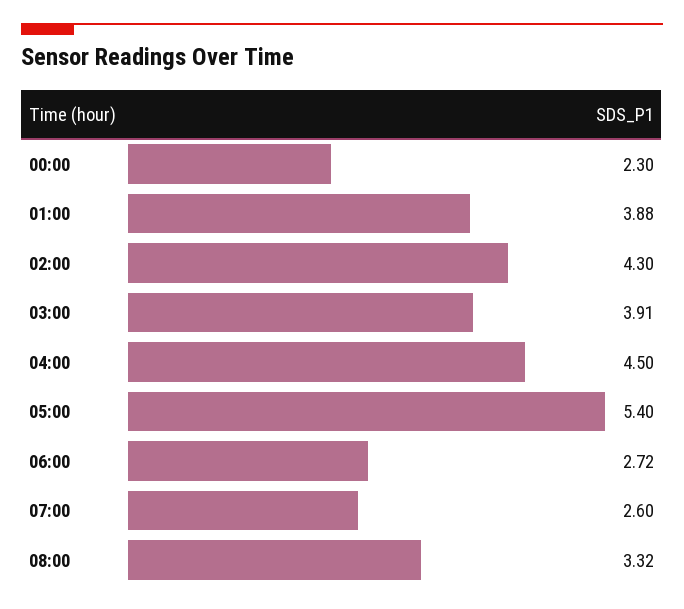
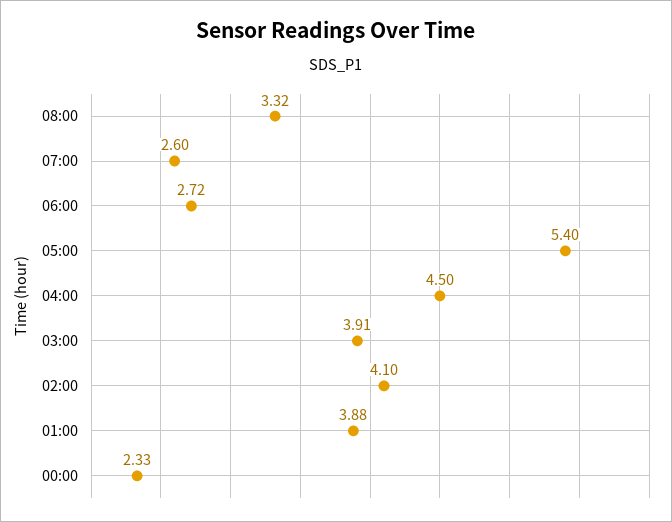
  {
-   "00:00": 2.3,
+   "00:00": 2.33,
    "01:00": 3.88,
-   "02:00": 4.3,
+   "02:00": 4.1,
    "03:00": 3.91,
    "04:00": 4.5,
    "05:00": 5.4,
    "06:00": 2.72,
    "07:00": 2.6,
    "08:00": 3.32
  }

